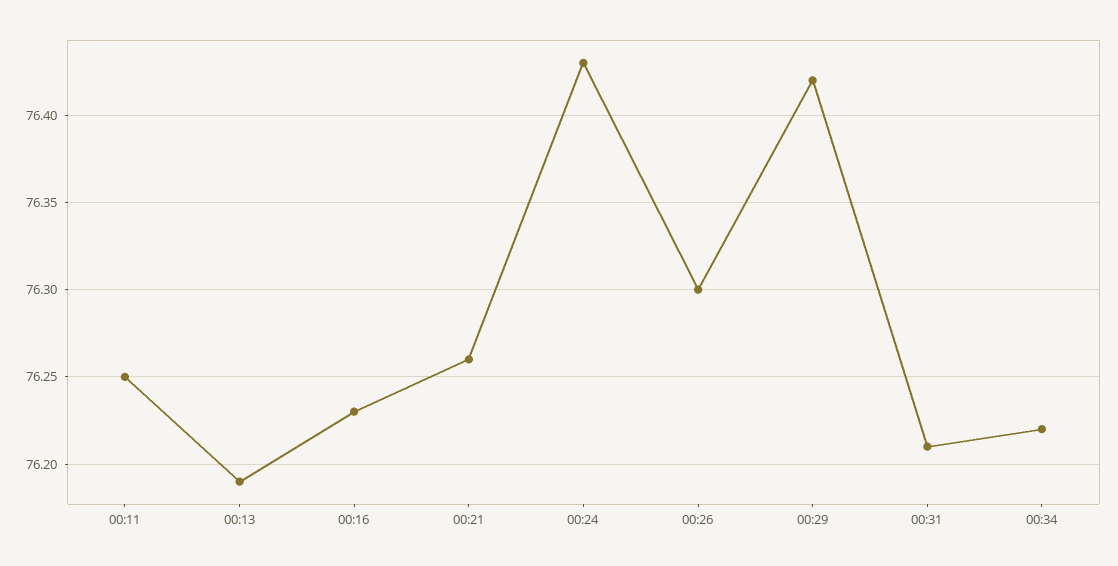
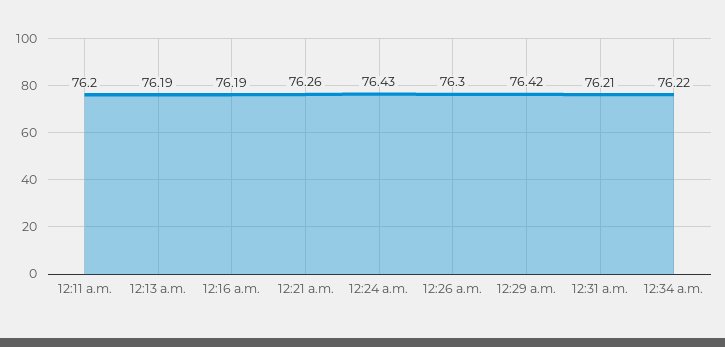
  {
-   "00:11": 76.25,
+   "00:11": 76.2,
    "00:13": 76.19,
-   "00:16": 76.23,
+   "00:16": 76.19,
    "00:21": 76.26,
    "00:24": 76.43,
    "00:26": 76.3,
    "00:29": 76.42,
    "00:31": 76.21,
    "00:34": 76.22
  }

